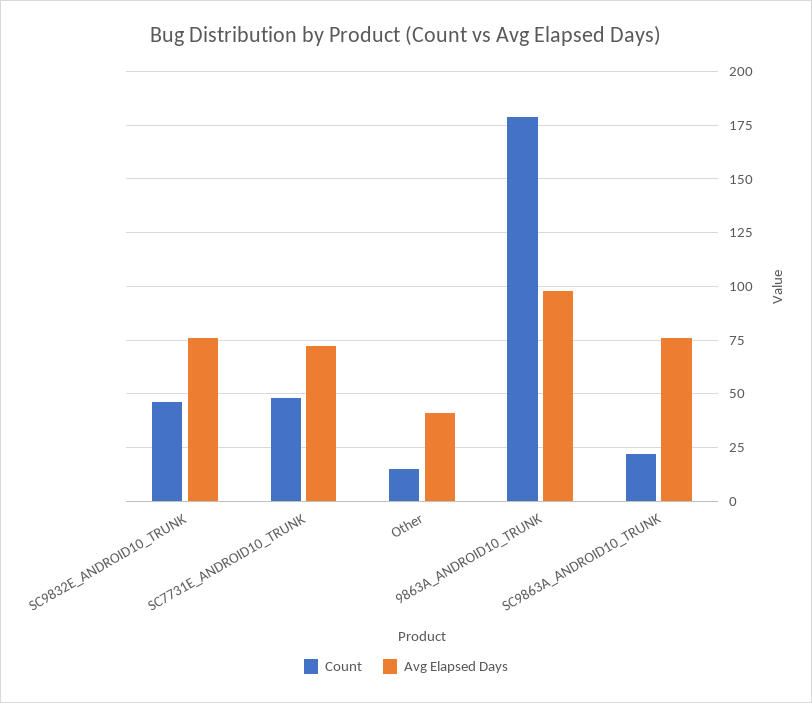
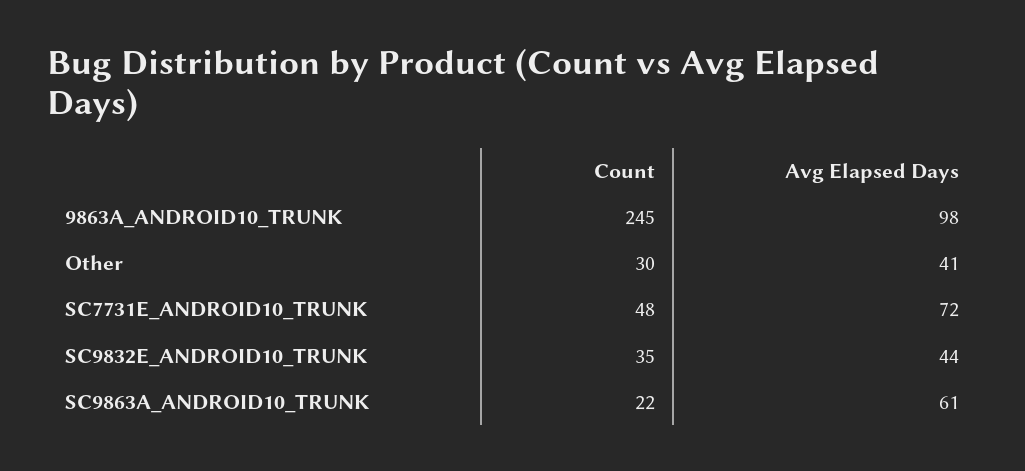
  {
    "Count": {
-     "SC9832E_ANDROID10_TRUNK": 45,
+     "SC9832E_ANDROID10_TRUNK": 35,
      "SC7731E_ANDROID10_TRUNK": 48,
-     "Other": 15,
+     "Other": 30,
-     "9863A_ANDROID10_TRUNK": 180,
+     "9863A_ANDROID10_TRUNK": 245,
      "SC9863A_ANDROID10_TRUNK": 22
    },
    "Avg Elapsed Days": {
-     "SC9832E_ANDROID10_TRUNK": 75,
+     "SC9832E_ANDROID10_TRUNK": 44,
      "SC7731E_ANDROID10_TRUNK": 72,
      "Other": 41,
      "9863A_ANDROID10_TRUNK": 98,
-     "SC9863A_ANDROID10_TRUNK": 75
+     "SC9863A_ANDROID10_TRUNK": 61
    }
  }

